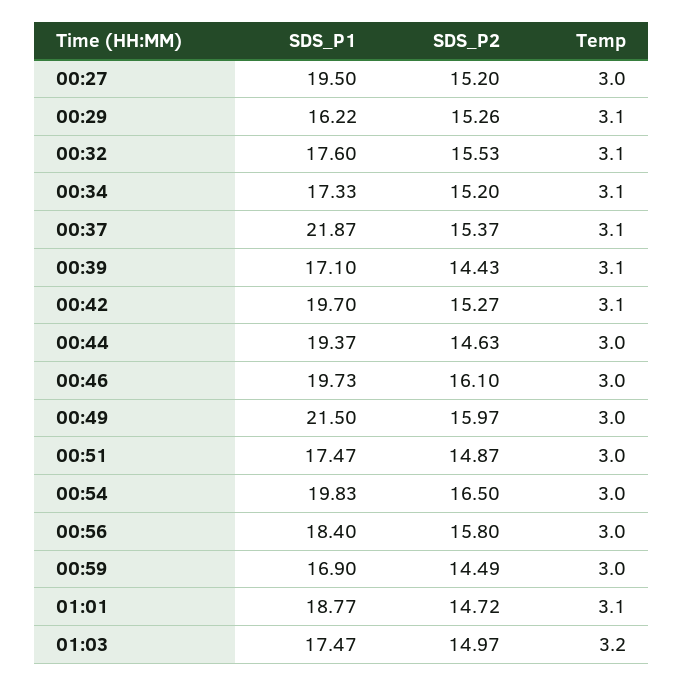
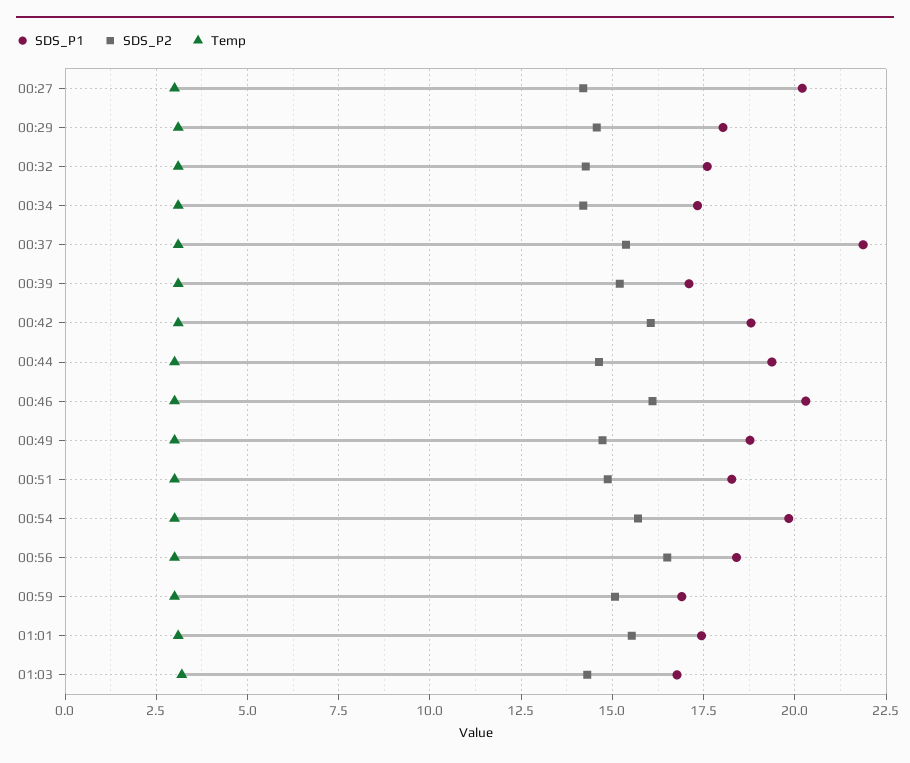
  {
    "SDS_P1": {
-     "00:27": 19.5,
+     "00:27": 20.25,
-     "00:29": 16.22,
+     "00:29": 18,
      "00:32": 17.6,
      "00:34": 17.33,
      "00:37": 21.87,
      "00:39": 17.1,
-     "00:42": 19.7,
+     "00:42": 18.75,
      "00:44": 19.37,
-     "00:46": 19.73,
+     "00:46": 20.25,
-     "00:49": 21.5,
+     "00:49": 18.75,
-     "00:51": 17.47,
+     "00:51": 18.25,
      "00:54": 19.83,
      "00:56": 18.4,
      "00:59": 16.9,
-     "01:01": 18.77,
+     "01:01": 17.5,
-     "01:03": 17.47
+     "01:03": 16.75
    },
    "SDS_P2": {
-     "00:27": 15.2,
+     "00:27": 14.25,
-     "00:29": 15.26,
+     "00:29": 14.5,
-     "00:32": 15.53,
+     "00:32": 14.25,
-     "00:34": 15.2,
+     "00:34": 14.25,
      "00:37": 15.37,
-     "00:39": 14.43,
+     "00:39": 15.25,
-     "00:42": 15.27,
+     "00:42": 16,
      "00:44": 14.63,
      "00:46": 16.1,
-     "00:49": 15.97,
+     "00:49": 14.75,
      "00:51": 14.87,
-     "00:54": 16.5,
+     "00:54": 15.75,
-     "00:56": 15.8,
+     "00:56": 16.5,
-     "00:59": 14.49,
+     "00:59": 15,
-     "01:01": 14.72,
+     "01:01": 15.5,
-     "01:03": 14.97
+     "01:03": 14.25
    },
    "Temp": {
      "00:27": 3,
      "00:29": 3.1,
      "00:32": 3.1,
      "00:34": 3.1,
      "00:37": 3.1,
      "00:39": 3.1,
      "00:42": 3.1,
      "00:44": 3,
      "00:46": 3,
      "00:49": 3,
      "00:51": 3,
      "00:54": 3,
      "00:56": 3,
      "00:59": 3,
      "01:01": 3.1,
      "01:03": 3.2
    }
  }

